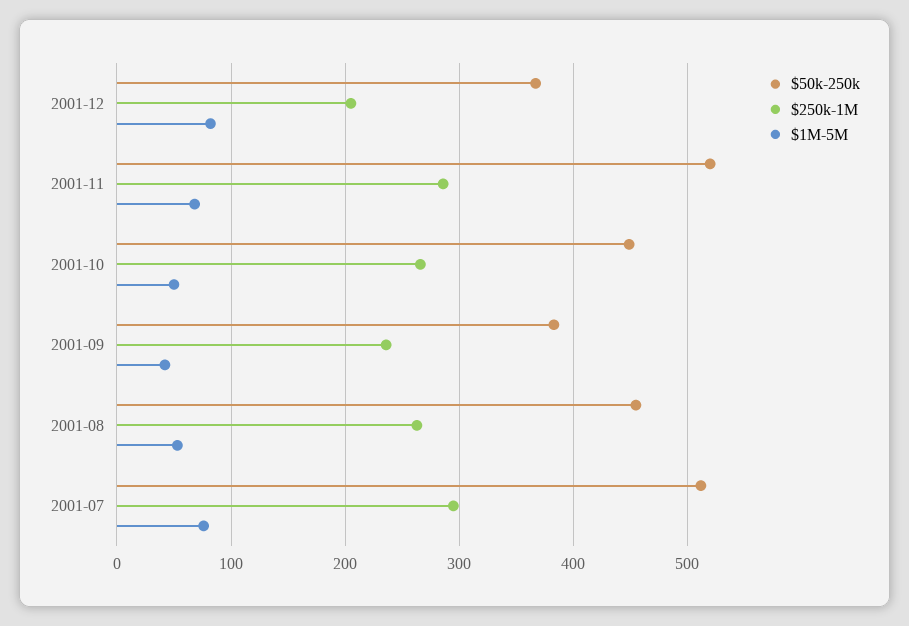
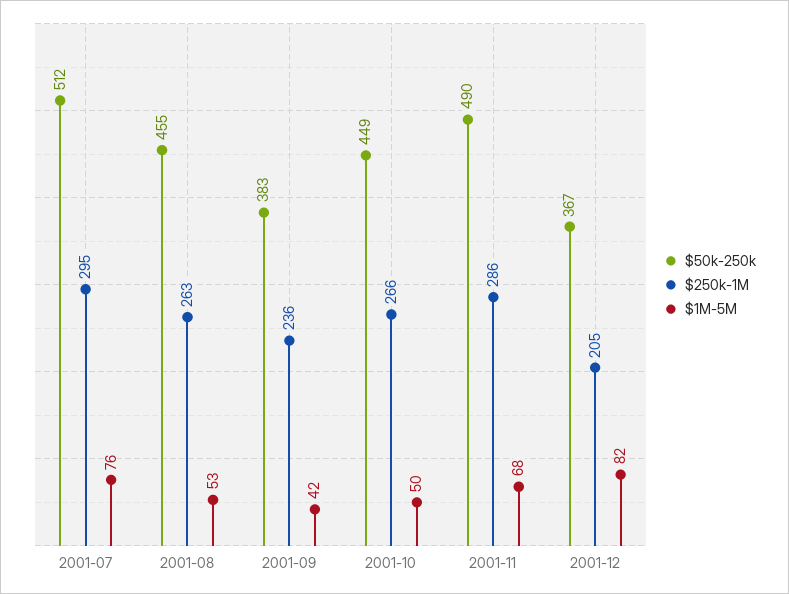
  {
    "$50k-250k": {
      "2001-12": 367,
-     "2001-11": 520,
+     "2001-11": 490,
      "2001-10": 449,
      "2001-09": 383,
      "2001-08": 455,
      "2001-07": 512
    },
    "$250k-1M": {
      "2001-12": 205,
      "2001-11": 286,
      "2001-10": 266,
      "2001-09": 236,
      "2001-08": 263,
      "2001-07": 295
    },
    "$1M-5M": {
      "2001-12": 82,
      "2001-11": 68,
      "2001-10": 50,
      "2001-09": 42,
      "2001-08": 53,
      "2001-07": 76
    }
  }

